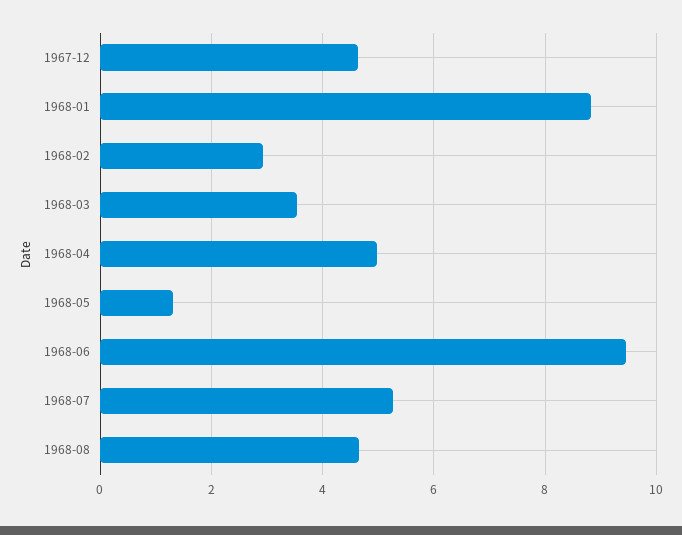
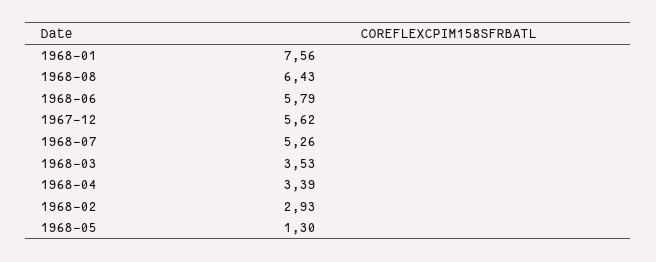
  {
-   "1967-12": 4.6,
+   "1967-12": 5.62,
-   "1968-01": 8.8,
+   "1968-01": 7.56,
    "1968-02": 2.93,
    "1968-03": 3.53,
-   "1968-04": 5,
+   "1968-04": 3.39,
    "1968-05": 1.3,
-   "1968-06": 9.4,
+   "1968-06": 5.79,
    "1968-07": 5.26,
-   "1968-08": 4.6
+   "1968-08": 6.43
  }

